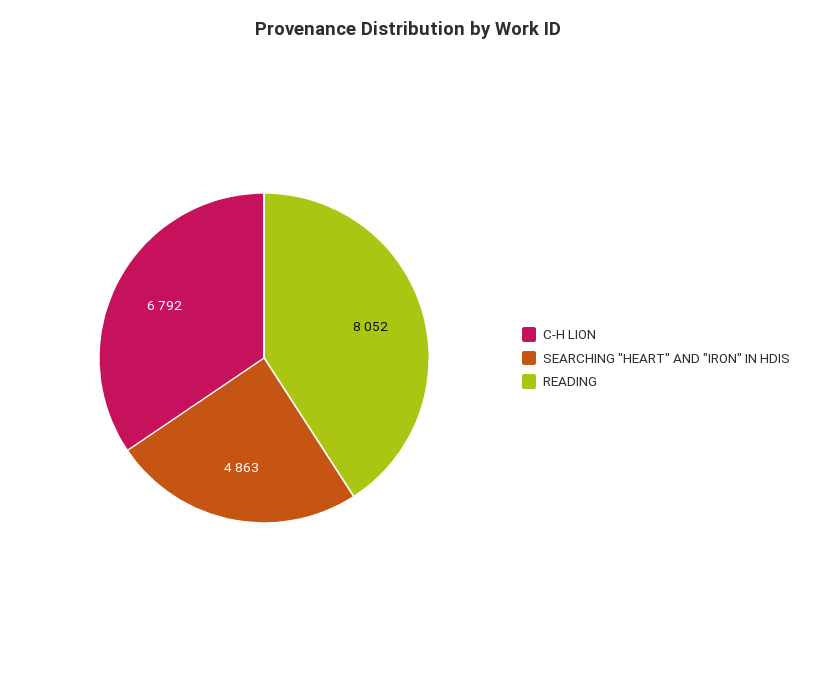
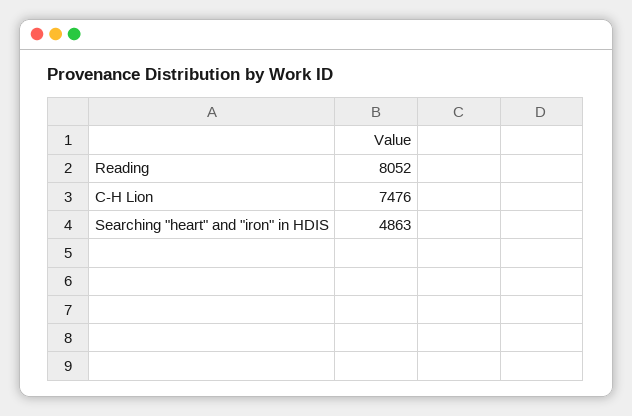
  {
-   "C-H LION": 6792,
+   "C-H LION": 7476,
    "SEARCHING \"HEART\" AND \"IRON\" IN HDIS": 4863,
    "READING": 8052
  }

